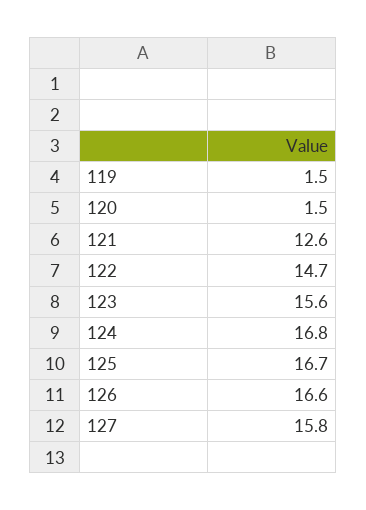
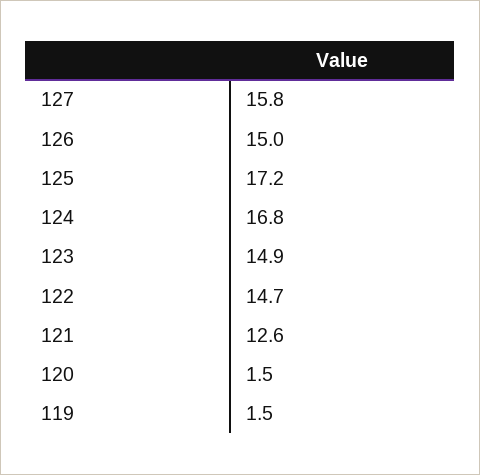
  {
    "119": 1.5,
    "120": 1.5,
    "121": 12.6,
    "122": 14.7,
-   "123": 15.6,
+   "123": 14.9,
    "124": 16.8,
-   "125": 16.7,
+   "125": 17.2,
-   "126": 16.6,
+   "126": 15,
    "127": 15.8
  }

